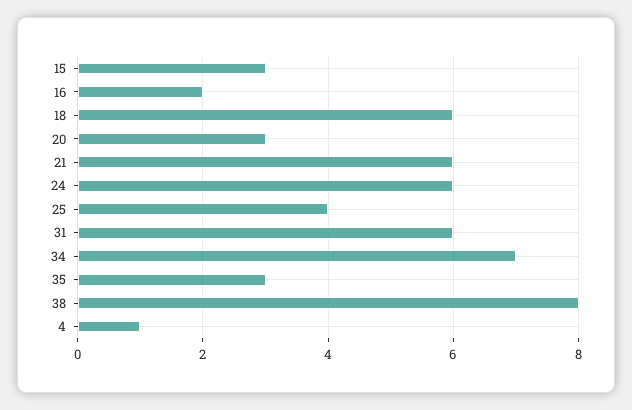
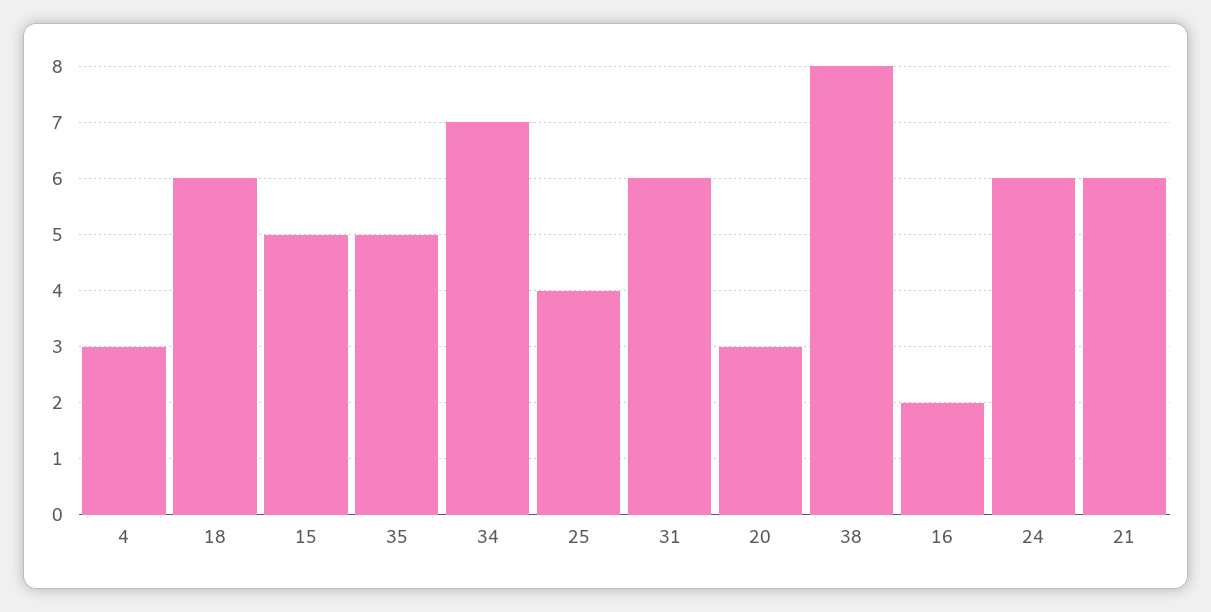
  {
-   "15": 3,
+   "15": 5,
    "16": 2,
    "18": 6,
    "20": 3,
    "21": 6,
    "24": 6,
    "25": 4,
    "31": 6,
    "34": 7,
-   "35": 3,
+   "35": 5,
    "38": 8,
-   "4": 1
+   "4": 3
  }

